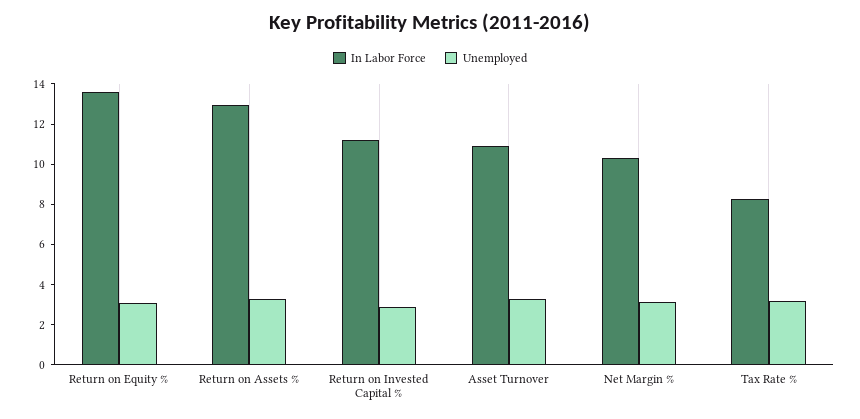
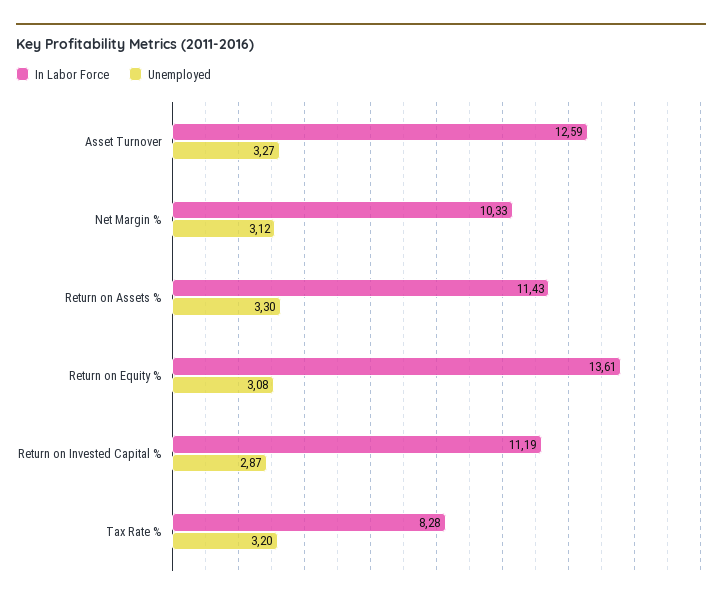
  {
    "In Labor Force": {
      "Return on Equity %": 13.61,
-     "Return on Assets %": 13,
+     "Return on Assets %": 11.43,
      "Return on Invested Capital %": 11.19,
-     "Asset Turnover": 11,
+     "Asset Turnover": 12.59,
      "Net Margin %": 10.33,
      "Tax Rate %": 8.28
    },
    "Unemployed": {
      "Return on Equity %": 3.08,
      "Return on Assets %": 3.3,
      "Return on Invested Capital %": 2.87,
      "Asset Turnover": 3.27,
      "Net Margin %": 3.12,
      "Tax Rate %": 3.2
    }
  }

